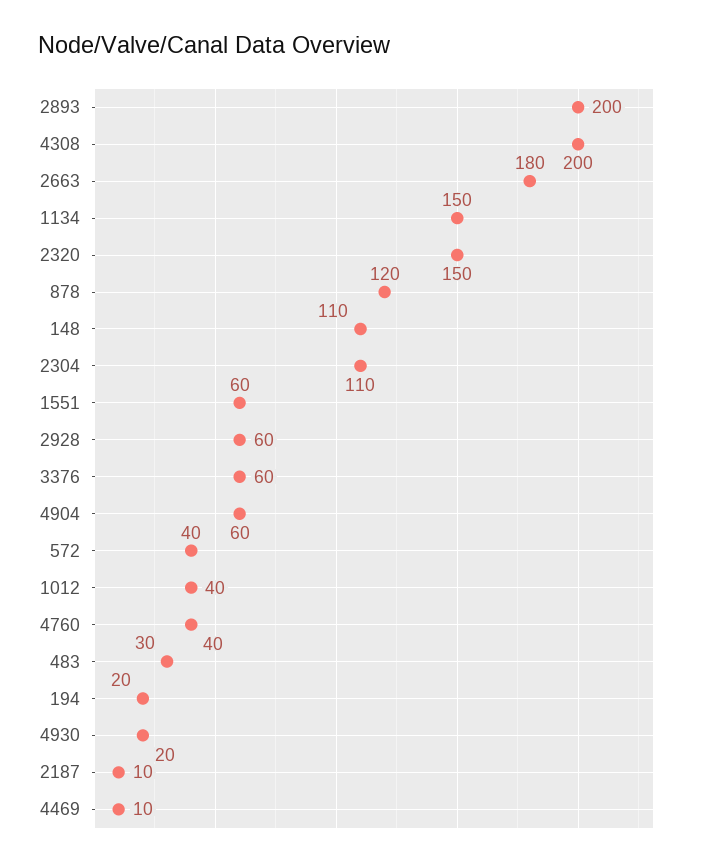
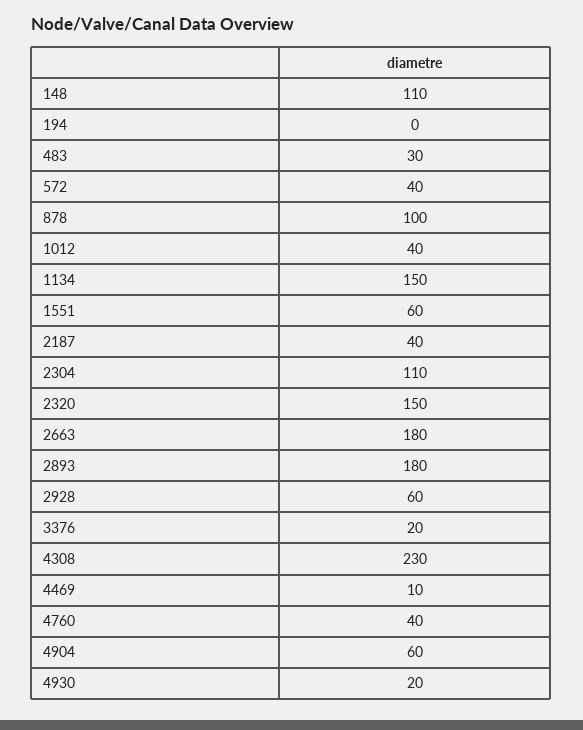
  {
-   "2893": 200,
+   "2893": 180,
-   "4308": 200,
+   "4308": 230,
    "2663": 180,
    "1134": 150,
    "2320": 150,
-   "878": 120,
+   "878": 100,
    "148": 110,
    "2304": 110,
    "1551": 60,
    "2928": 60,
-   "3376": 60,
+   "3376": 20,
    "4904": 60,
    "572": 40,
    "1012": 40,
    "4760": 40,
    "483": 30,
-   "194": 20,
+   "194": 0,
    "4930": 20,
-   "2187": 10,
+   "2187": 40,
    "4469": 10
  }

